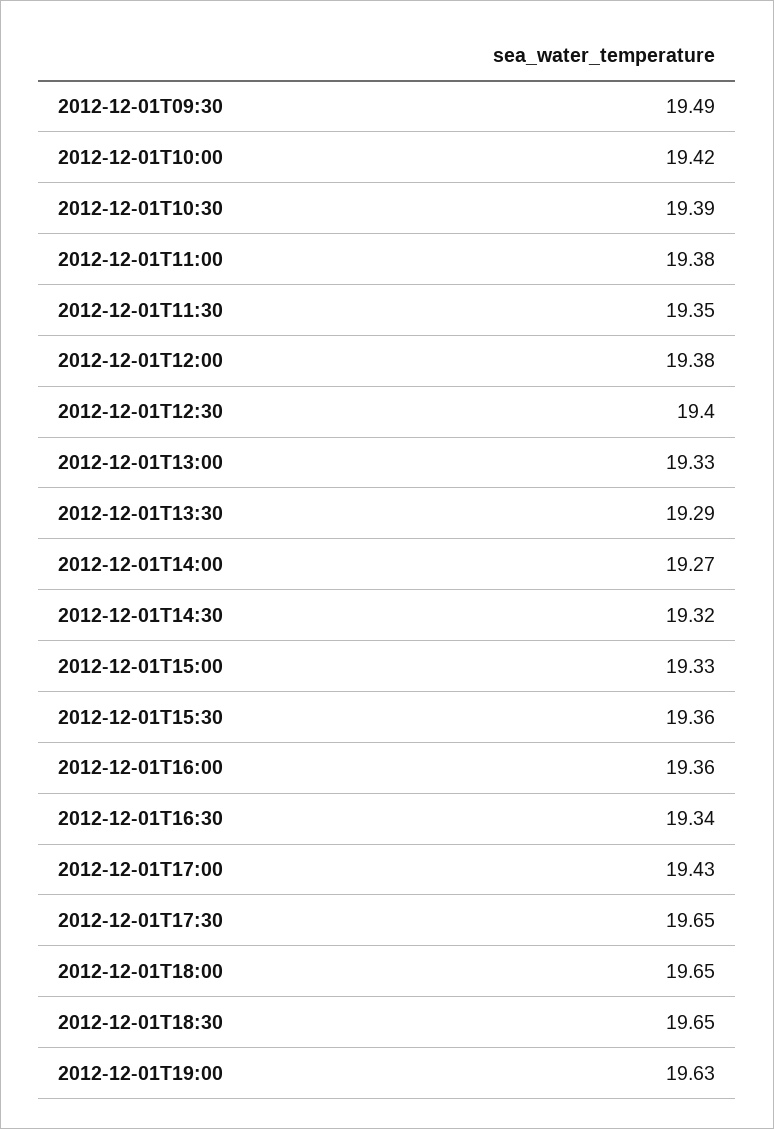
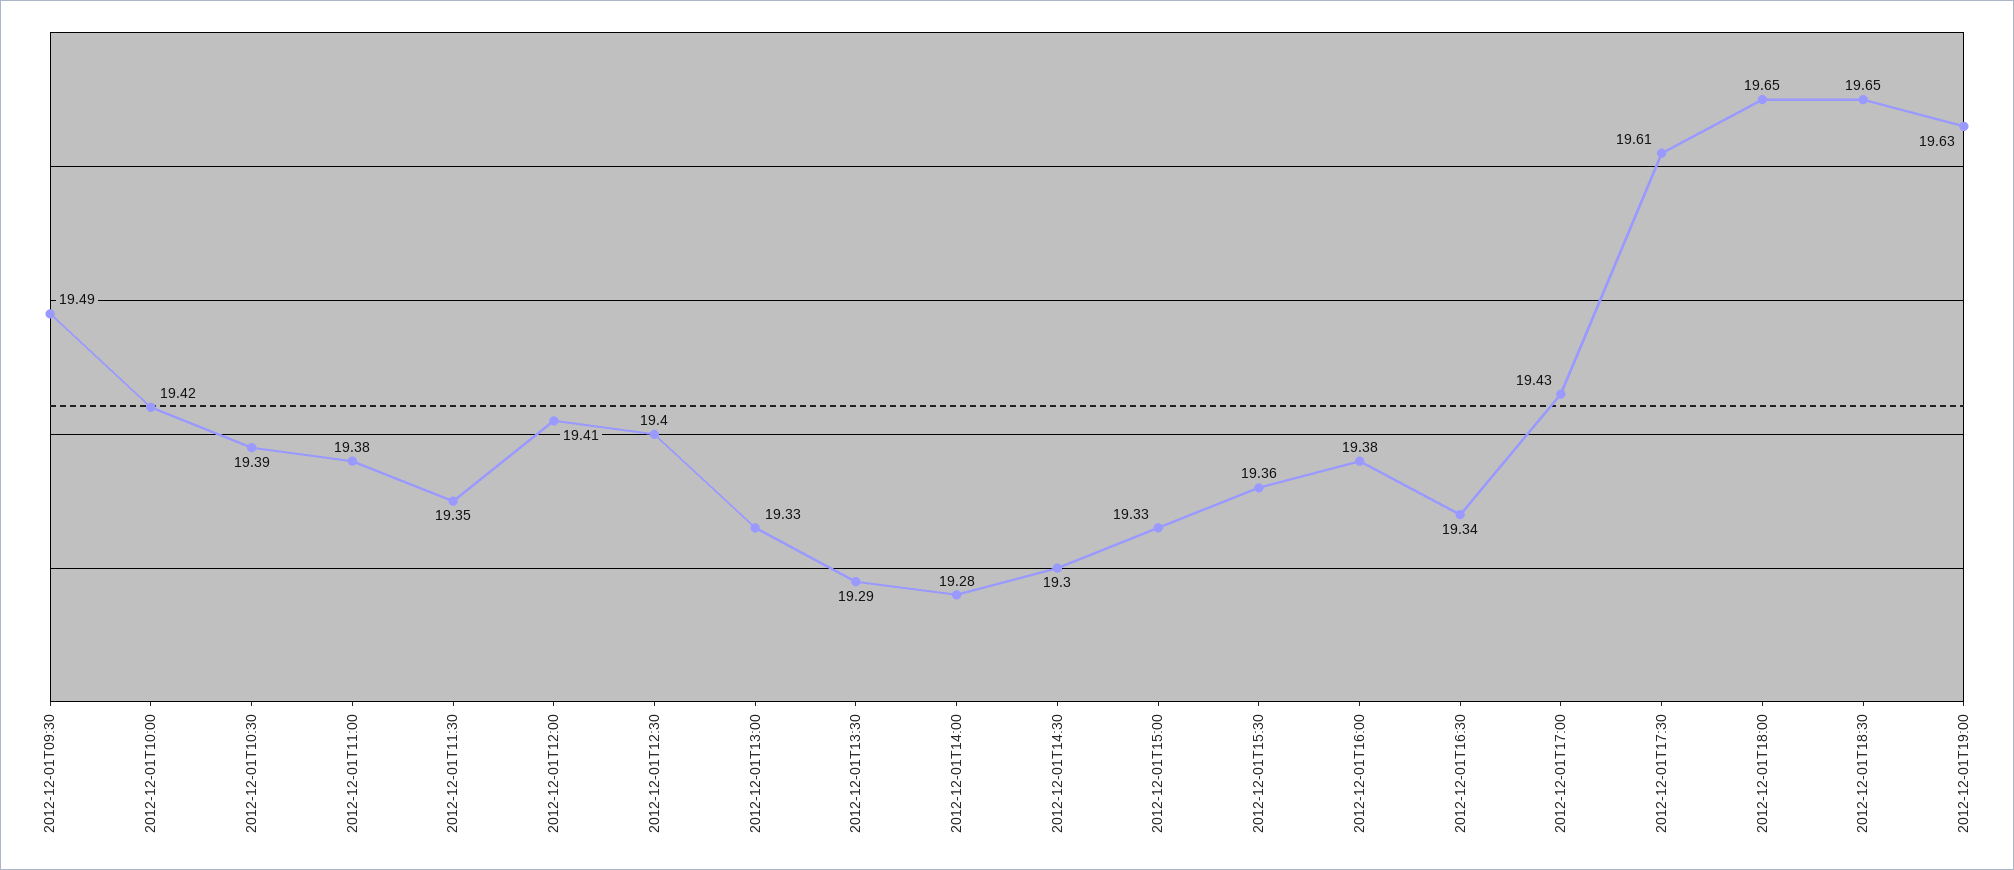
  {
    "2012-12-01T09:30": 19.49,
    "2012-12-01T10:00": 19.42,
    "2012-12-01T10:30": 19.39,
    "2012-12-01T11:00": 19.38,
    "2012-12-01T11:30": 19.35,
-   "2012-12-01T12:00": 19.38,
+   "2012-12-01T12:00": 19.41,
    "2012-12-01T12:30": 19.4,
    "2012-12-01T13:00": 19.33,
    "2012-12-01T13:30": 19.29,
-   "2012-12-01T14:00": 19.27,
+   "2012-12-01T14:00": 19.28,
-   "2012-12-01T14:30": 19.32,
+   "2012-12-01T14:30": 19.3,
    "2012-12-01T15:00": 19.33,
    "2012-12-01T15:30": 19.36,
-   "2012-12-01T16:00": 19.36,
+   "2012-12-01T16:00": 19.38,
    "2012-12-01T16:30": 19.34,
    "2012-12-01T17:00": 19.43,
-   "2012-12-01T17:30": 19.65,
+   "2012-12-01T17:30": 19.61,
    "2012-12-01T18:00": 19.65,
    "2012-12-01T18:30": 19.65,
    "2012-12-01T19:00": 19.63
  }

